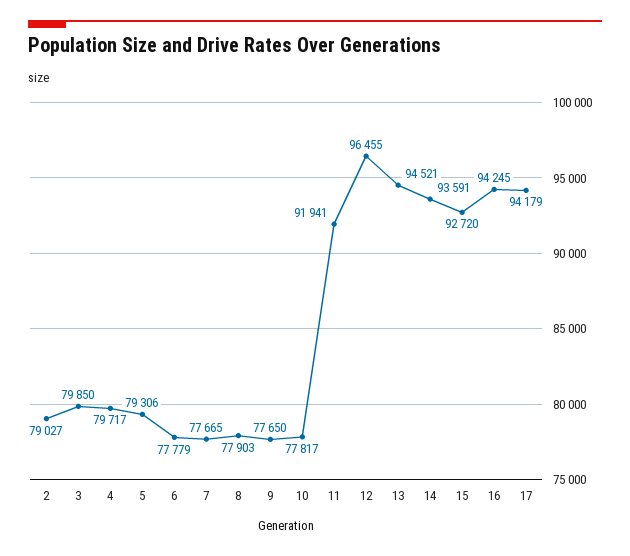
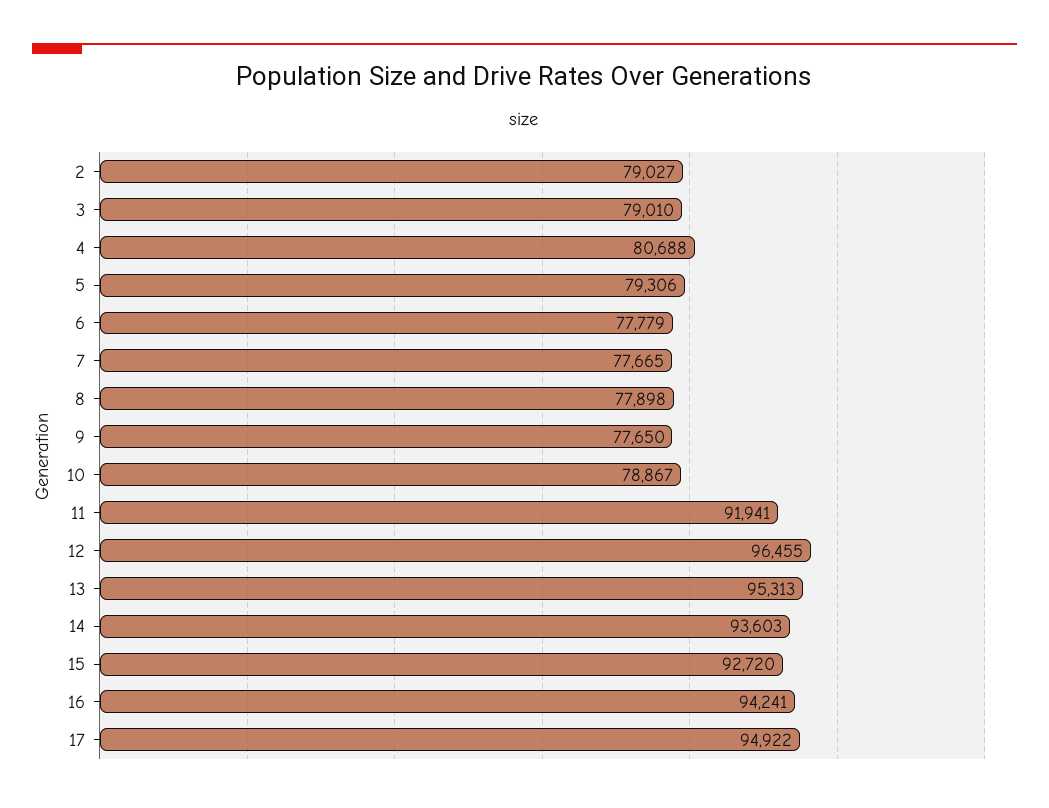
  {
    "2": 79027,
-   "3": 79850,
+   "3": 79010,
-   "4": 79717,
+   "4": 80688,
    "5": 79306,
    "6": 77779,
    "7": 77665,
-   "8": 77903,
+   "8": 77898,
    "9": 77650,
-   "10": 77817,
+   "10": 78867,
    "11": 91941,
    "12": 96455,
-   "13": 94521,
+   "13": 95313,
-   "14": 93591,
+   "14": 93603,
    "15": 92720,
-   "16": 94245,
+   "16": 94241,
-   "17": 94179
+   "17": 94922
  }

